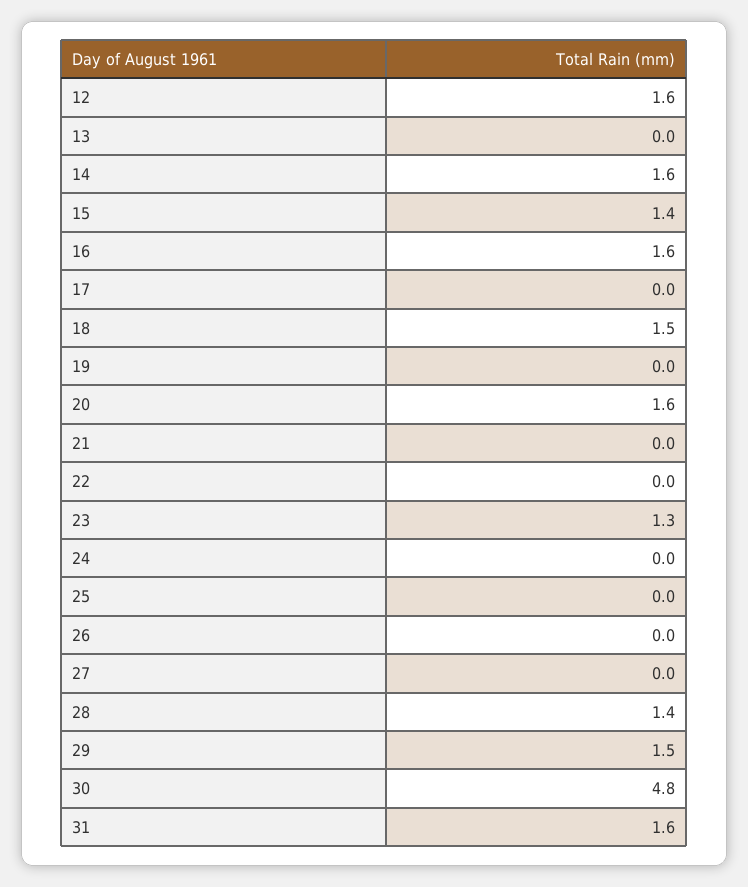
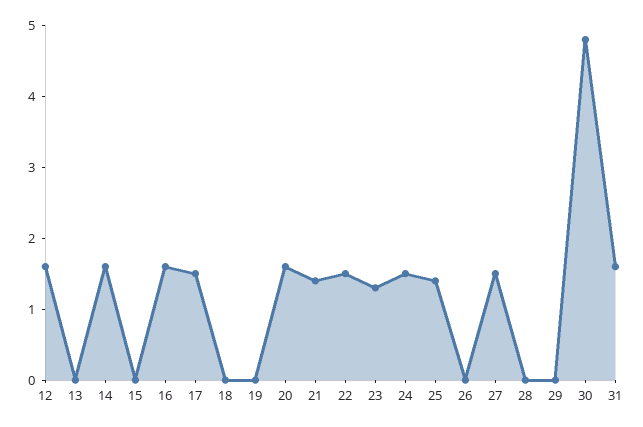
  {
    "12": 1.6,
    "13": 0,
    "14": 1.6,
-   "15": 1.4,
+   "15": 0,
    "16": 1.6,
-   "17": 0,
+   "17": 1.5,
-   "18": 1.5,
+   "18": 0,
    "19": 0,
    "20": 1.6,
-   "21": 0,
+   "21": 1.5,
-   "22": 0,
+   "22": 1.5,
    "23": 1.3,
-   "24": 0,
+   "24": 1.5,
-   "25": 0,
+   "25": 1.5,
    "26": 0,
-   "27": 0,
+   "27": 1.5,
-   "28": 1.4,
+   "28": 0,
-   "29": 1.5,
+   "29": 0,
    "30": 4.8,
    "31": 1.6
  }

